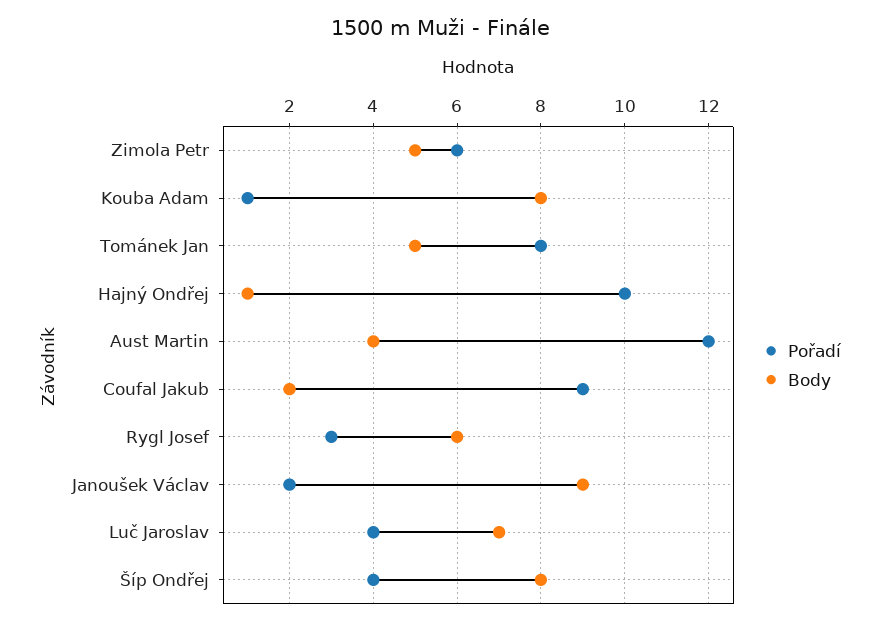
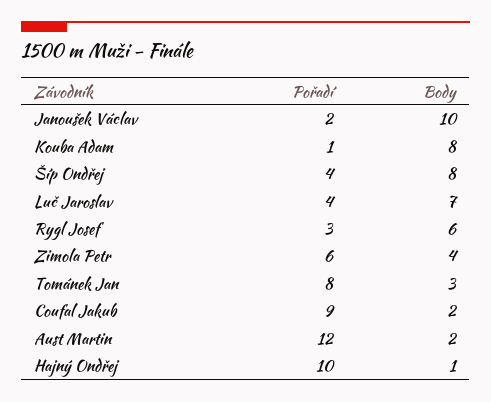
  {
    "Pořadí": {
      "Zimola Petr": 6,
      "Kouba Adam": 1,
      "Tománek Jan": 8,
      "Hajný Ondřej": 10,
      "Aust Martin": 12,
      "Coufal Jakub": 9,
      "Rygl Josef": 3,
      "Janoušek Václav": 2,
      "Luč Jaroslav": 4,
      "Šíp Ondřej": 4
    },
    "Body": {
-     "Zimola Petr": 5,
+     "Zimola Petr": 4,
      "Kouba Adam": 8,
-     "Tománek Jan": 5,
+     "Tománek Jan": 3,
      "Hajný Ondřej": 1,
-     "Aust Martin": 4,
+     "Aust Martin": 2,
      "Coufal Jakub": 2,
      "Rygl Josef": 6,
-     "Janoušek Václav": 9,
+     "Janoušek Václav": 10,
      "Luč Jaroslav": 7,
      "Šíp Ondřej": 8
    }
  }

